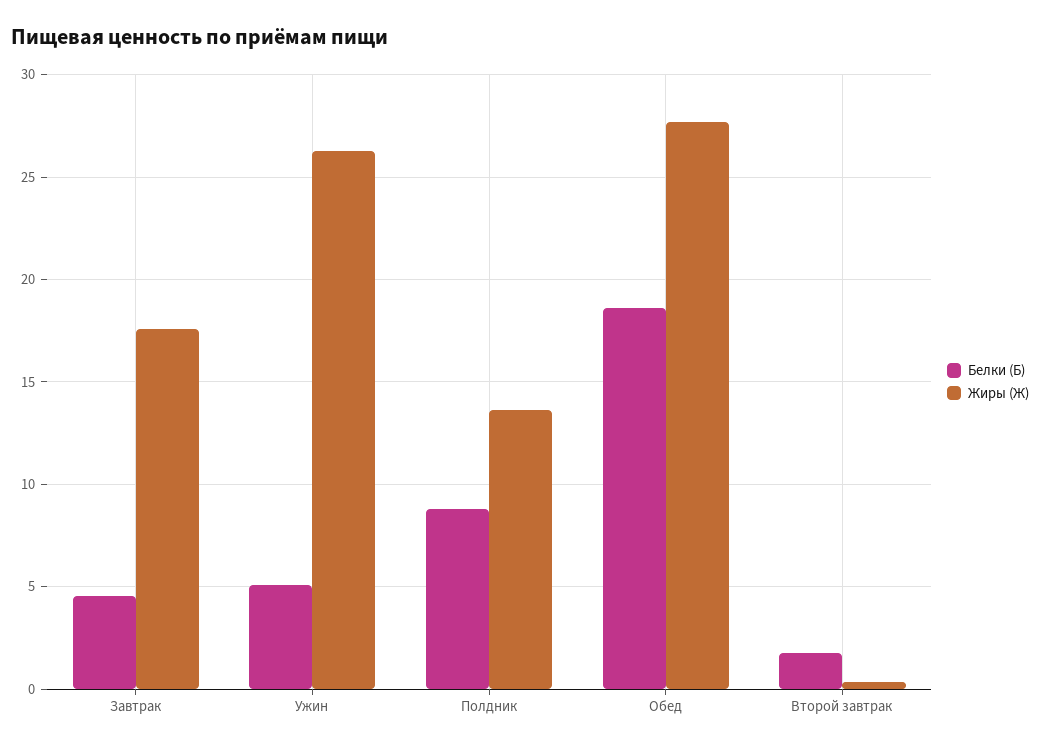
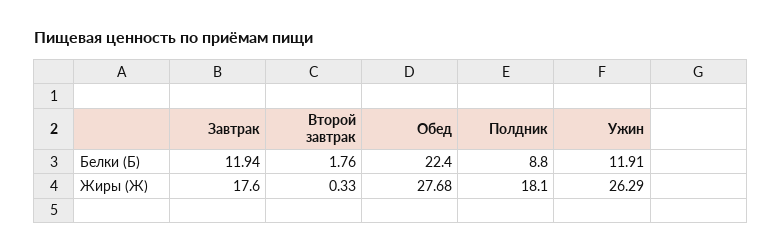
  {
    "Белки (Б)": {
-     "Завтрак": 4.5,
+     "Завтрак": 11.94,
-     "Ужин": 5,
+     "Ужин": 11.91,
      "Полдник": 8.8,
-     "Обед": 18.5,
+     "Обед": 22.4,
      "Второй завтрак": 1.76
    },
    "Жиры (Ж)": {
      "Завтрак": 17.6,
      "Ужин": 26.29,
-     "Полдник": 13.5,
+     "Полдник": 18.1,
      "Обед": 27.68,
      "Второй завтрак": 0.33
    }
  }

